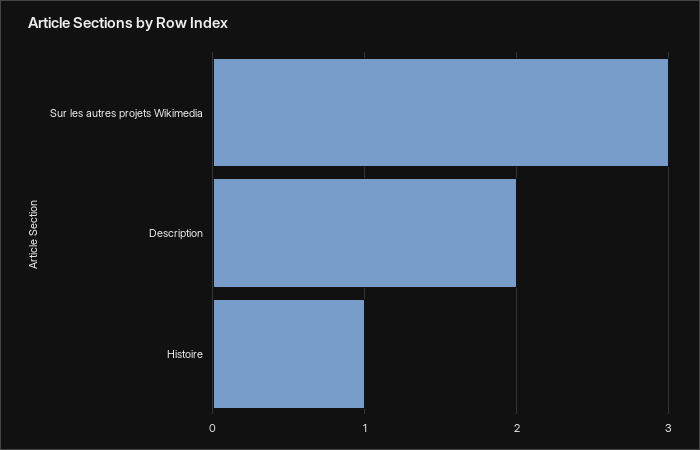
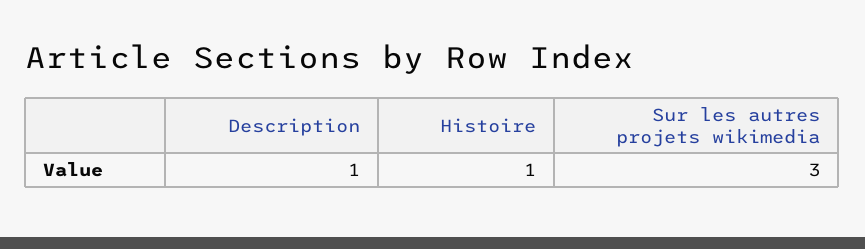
  {
    "Sur les autres projets Wikimedia": 3,
-   "Description": 2,
+   "Description": 1,
    "Histoire": 1
  }

